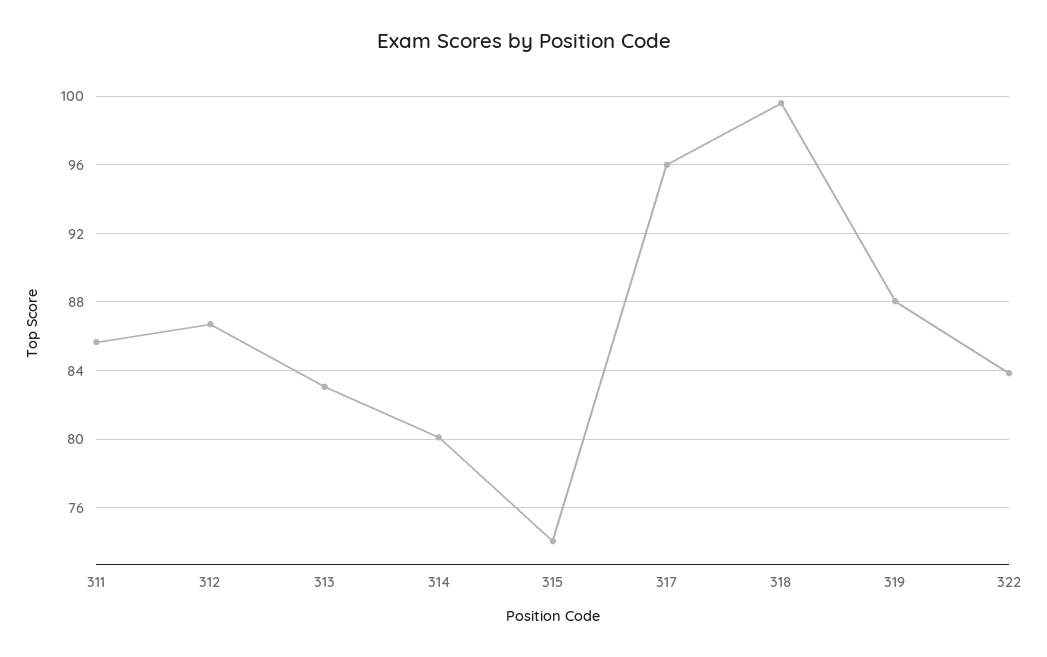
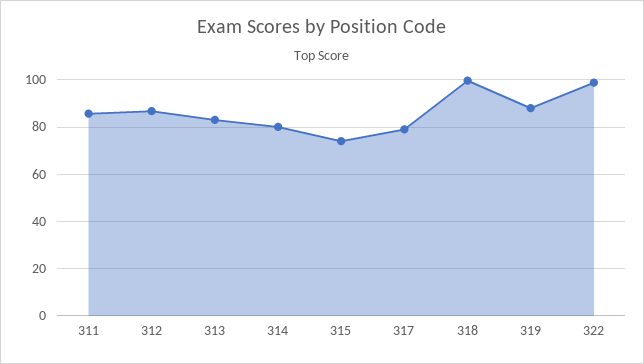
  {
    "311": 85.5,
    "312": 86.5,
    "313": 83,
    "314": 80,
    "315": 74,
-   "317": 96,
+   "317": 80,
    "318": 99.5,
    "319": 88,
-   "322": 84
+   "322": 100
  }

